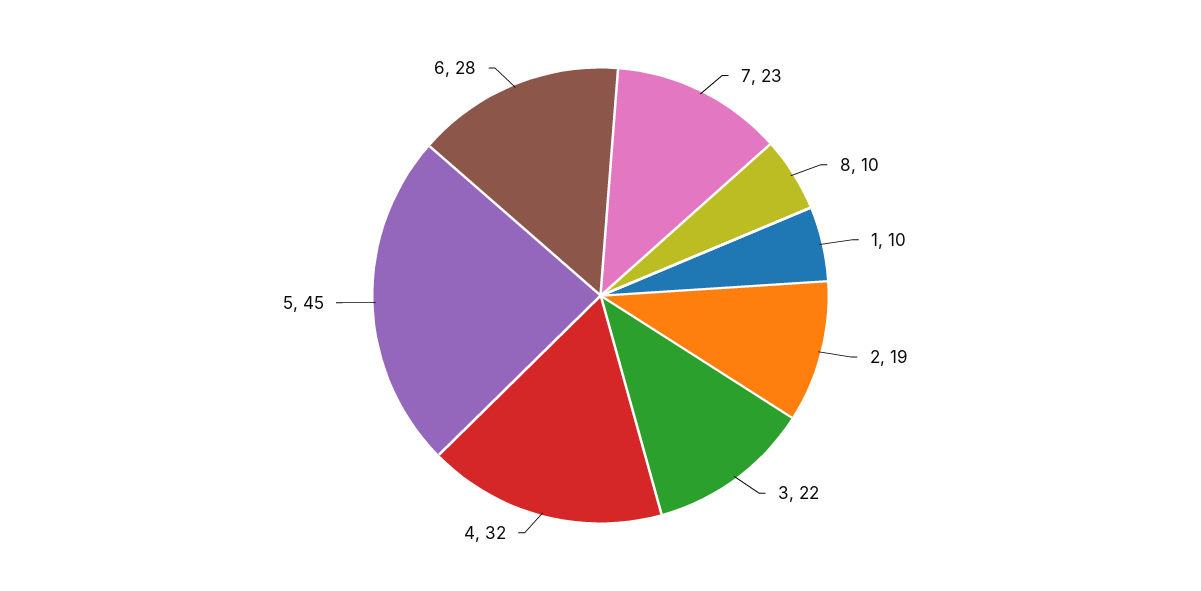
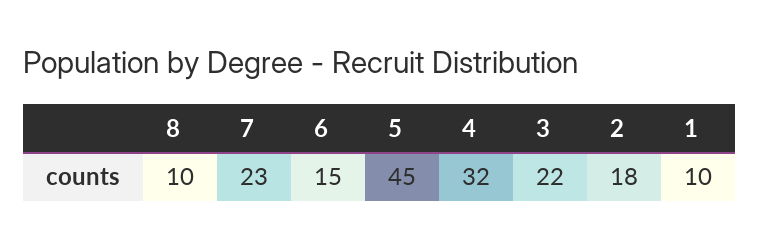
  {
    "7": 23,
    "8": 10,
    "1": 10,
-   "2": 19,
+   "2": 18,
    "3": 22,
    "4": 32,
    "5": 45,
-   "6": 28
+   "6": 15
  }

